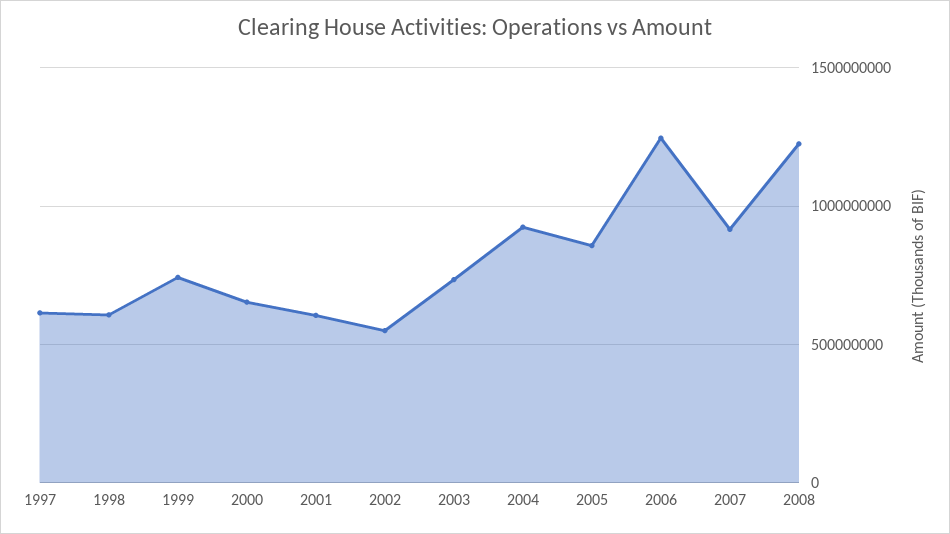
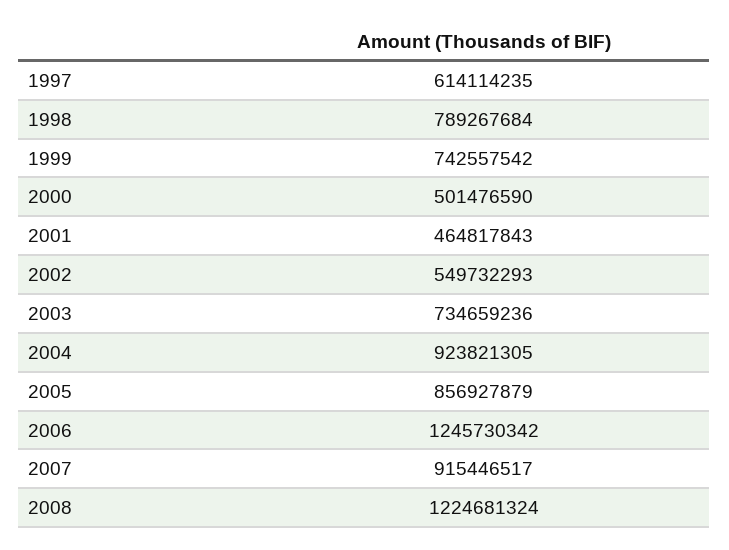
  {
    "1997": 614114235,
-   "1998": 600000000,
+   "1998": 789267684,
    "1999": 742557542,
-   "2000": 650000000,
+   "2000": 501476590,
-   "2001": 600000000,
+   "2001": 464817843,
    "2002": 549732293,
    "2003": 734659236,
    "2004": 923821305,
    "2005": 856927879,
    "2006": 1245730342,
    "2007": 915446517,
    "2008": 1224681324
  }

